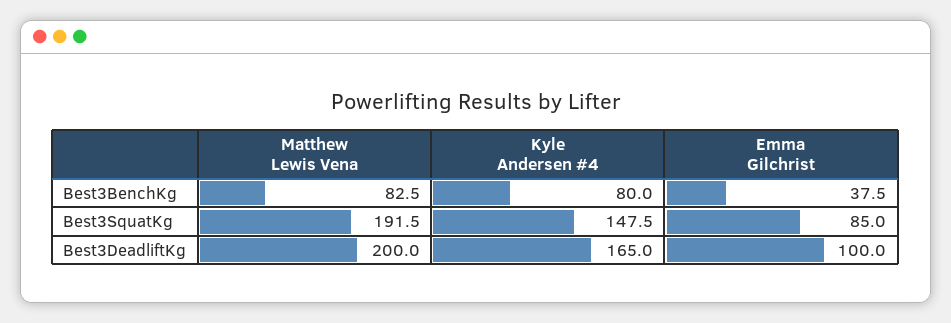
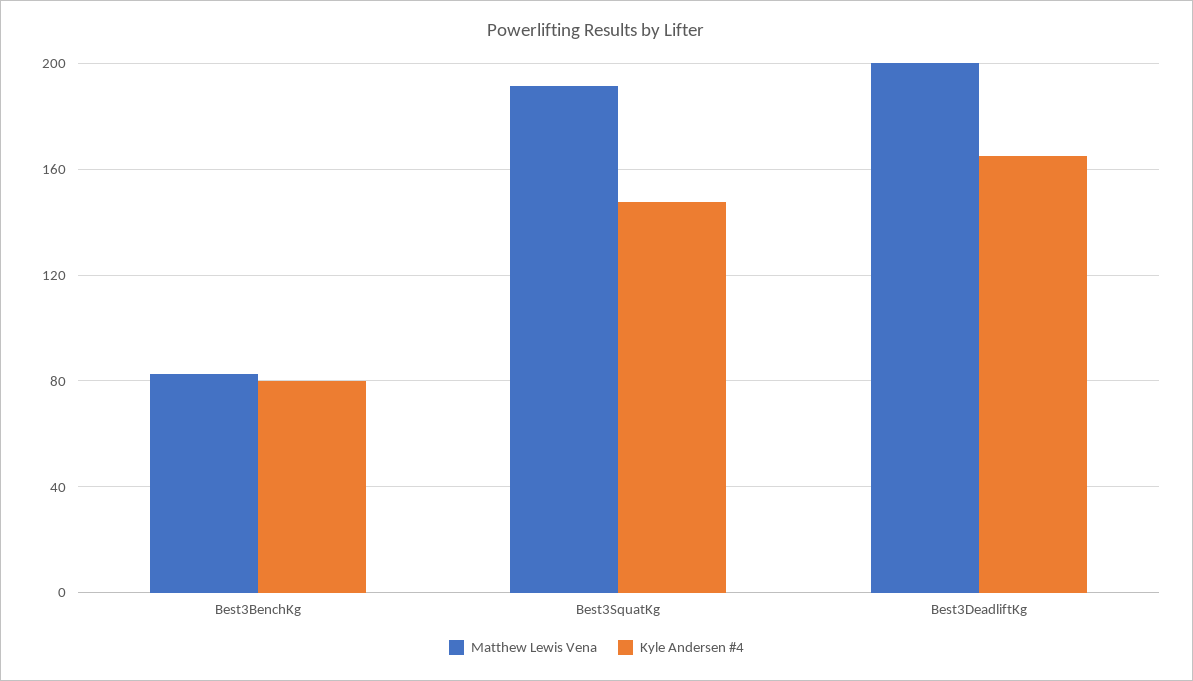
  {
    "Matthew Lewis Vena": {
      "Best3BenchKg": 82.5,
      "Best3SquatKg": 191.5,
      "Best3DeadliftKg": 200
    },
    "Kyle Andersen #4": {
      "Best3BenchKg": 80,
      "Best3SquatKg": 147.5,
      "Best3DeadliftKg": 165
-   },
+   }
-   "Emma Gilchrist": {
-     "Best3BenchKg": 37.5,
-     "Best3SquatKg": 85,
-     "Best3DeadliftKg": 100
-   }
  }

